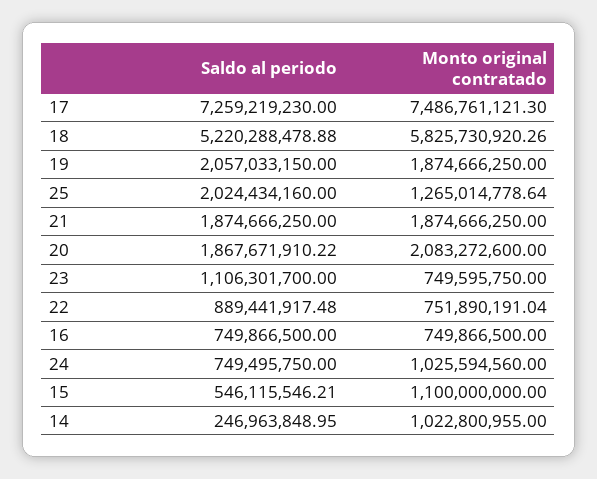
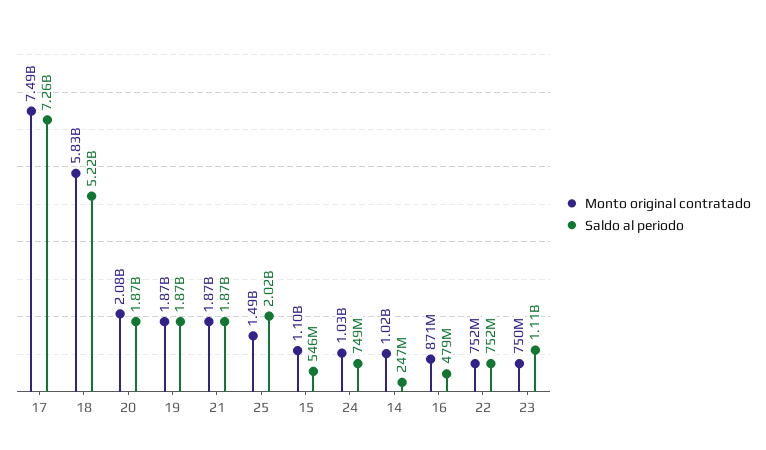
  {
    "Saldo al periodo": {
      "17": 7259219230,
      "18": 5220288478.88,
-     "19": 2057033150,
+     "19": 1870000000,
      "25": 2024434160,
      "21": 1874666250,
      "20": 1867671910.22,
      "23": 1106301700,
-     "22": 889441917.48,
+     "22": 752000000,
-     "16": 749866500,
+     "16": 479000000,
      "24": 749495750,
      "15": 546115546.21,
      "14": 246963848.95
    },
    "Monto original contratado": {
      "17": 7486761121.3,
      "18": 5825730920.26,
      "19": 1874666250,
-     "25": 1265014778.64,
+     "25": 1490000000,
      "21": 1874666250,
      "20": 2083272600,
      "23": 749595750,
      "22": 751890191.04,
-     "16": 749866500,
+     "16": 871000000,
      "24": 1025594560,
      "15": 1100000000,
      "14": 1022800955
    }
  }

